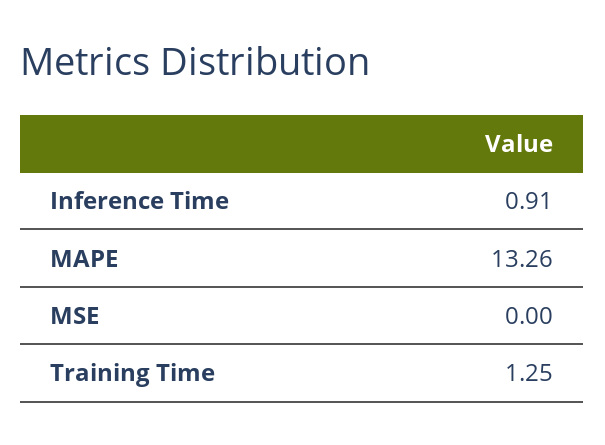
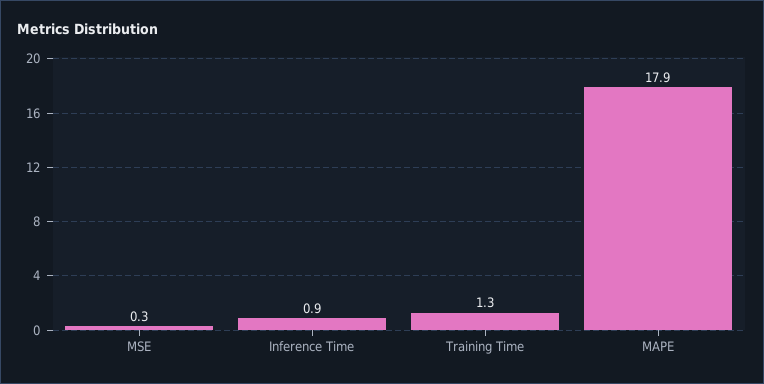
  {
    "Inference Time": 0.91,
-   "MAPE": 13.26,
+   "MAPE": 17.9,
-   "MSE": 0,
+   "MSE": 0.3,
    "Training Time": 1.25
  }

